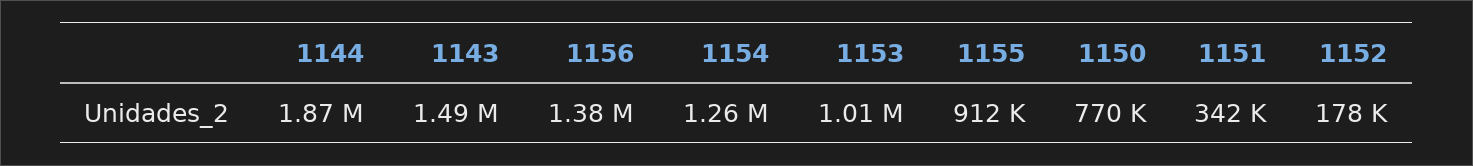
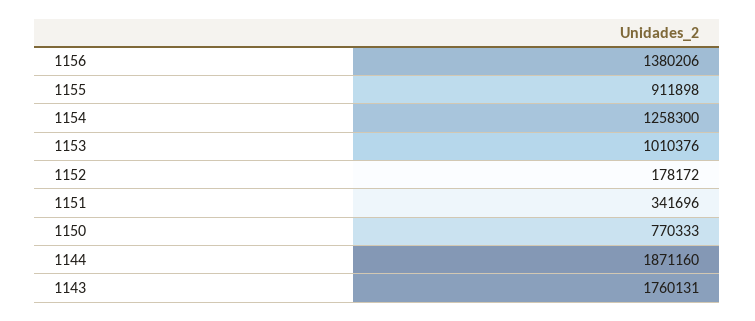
  {
    "1144": 1871160,
-   "1143": 1490000,
+   "1143": 1760131,
    "1156": 1380206,
    "1154": 1258300,
    "1153": 1010376,
    "1155": 911898,
    "1150": 770333,
    "1151": 341696,
    "1152": 178172
  }

